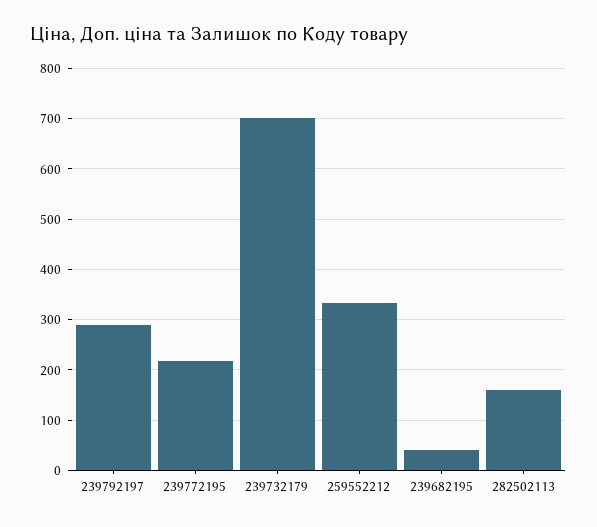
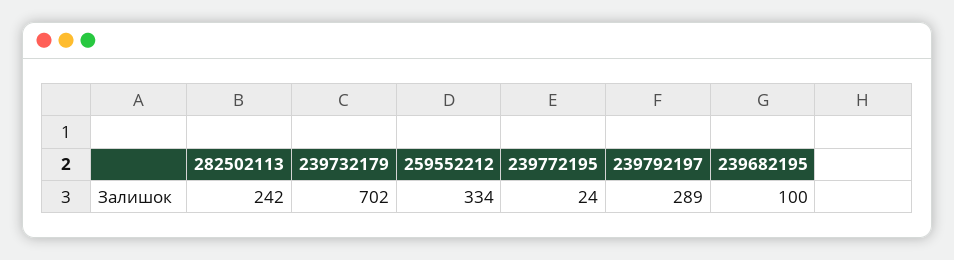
  {
    "239792197": 289,
-   "239772195": 220,
+   "239772195": 24,
    "239732179": 702,
    "259552212": 334,
-   "239682195": 40,
+   "239682195": 100,
-   "282502113": 160
+   "282502113": 242
  }

